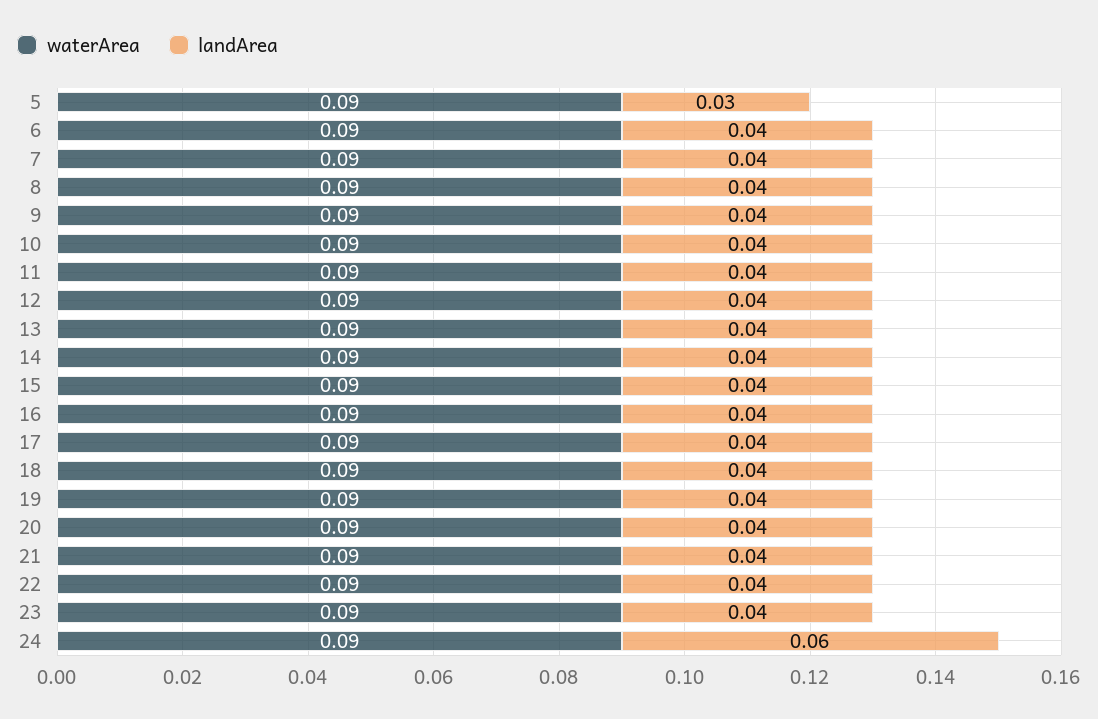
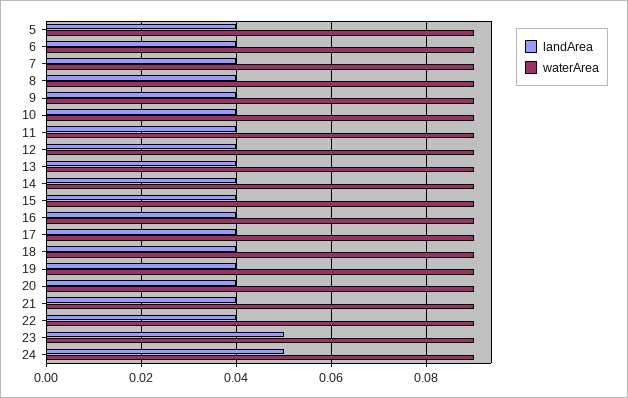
  {
    "waterArea": {
      "5": 0.09,
      "6": 0.09,
      "7": 0.09,
      "8": 0.09,
      "9": 0.09,
      "10": 0.09,
      "11": 0.09,
      "12": 0.09,
      "13": 0.09,
      "14": 0.09,
      "15": 0.09,
      "16": 0.09,
      "17": 0.09,
      "18": 0.09,
      "19": 0.09,
      "20": 0.09,
      "21": 0.09,
      "22": 0.09,
      "23": 0.09,
      "24": 0.09
    },
    "landArea": {
-     "5": 0.03,
+     "5": 0.04,
      "6": 0.04,
      "7": 0.04,
      "8": 0.04,
      "9": 0.04,
      "10": 0.04,
      "11": 0.04,
      "12": 0.04,
      "13": 0.04,
      "14": 0.04,
      "15": 0.04,
      "16": 0.04,
      "17": 0.04,
      "18": 0.04,
      "19": 0.04,
      "20": 0.04,
      "21": 0.04,
      "22": 0.04,
-     "23": 0.04,
+     "23": 0.05,
-     "24": 0.06
+     "24": 0.05
    }
  }

